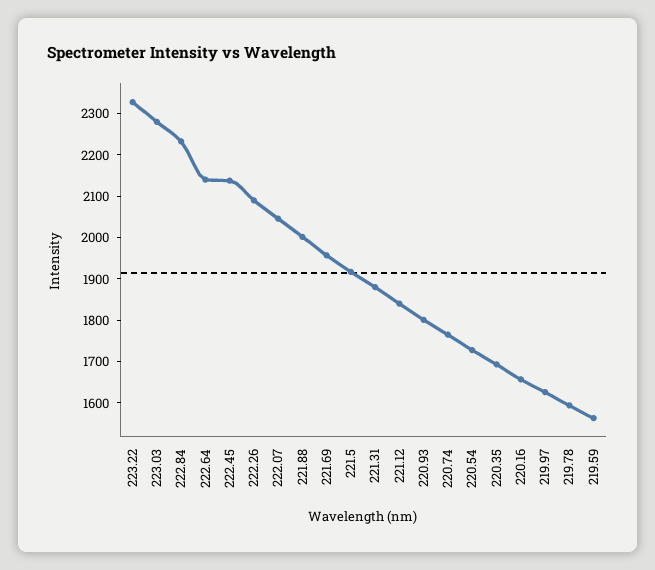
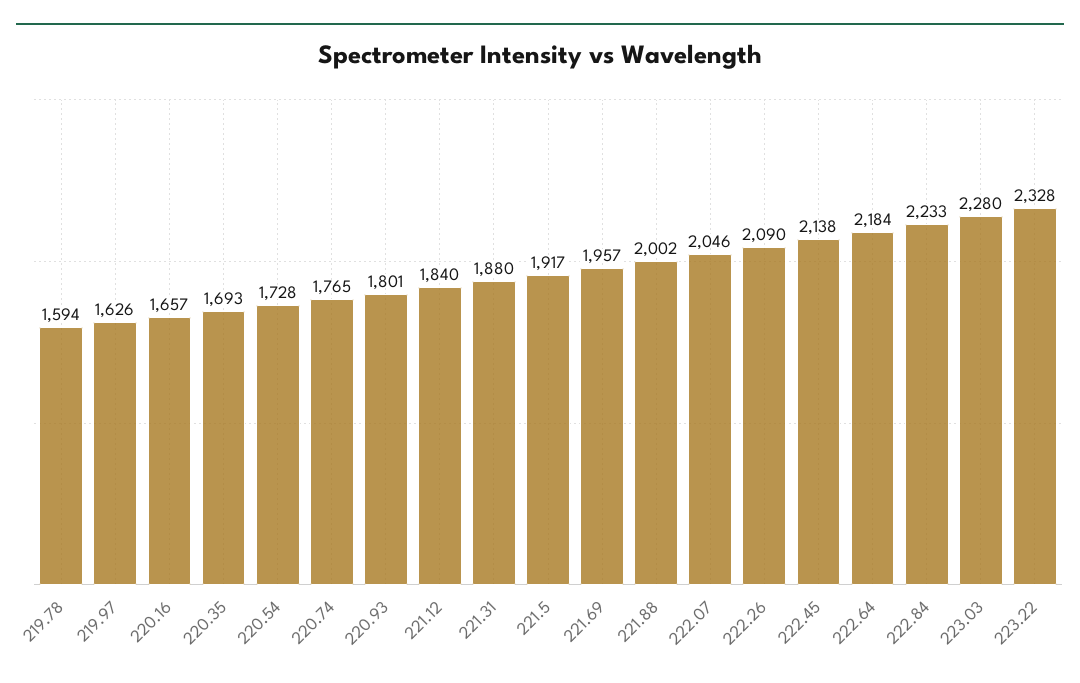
  {
    "223.22": 2328,
    "223.03": 2280,
    "222.84": 2233,
-   "222.64": 2140,
+   "222.64": 2184,
    "222.45": 2138,
    "222.26": 2090,
    "222.07": 2046,
    "221.88": 2002,
    "221.69": 1957,
    "221.5": 1917,
    "221.31": 1880,
    "221.12": 1840,
    "220.93": 1801,
    "220.74": 1765,
    "220.54": 1728,
    "220.35": 1693,
    "220.16": 1657,
    "219.97": 1626,
-   "219.78": 1594,
+   "219.78": 1594
-   "219.59": 1560
  }

